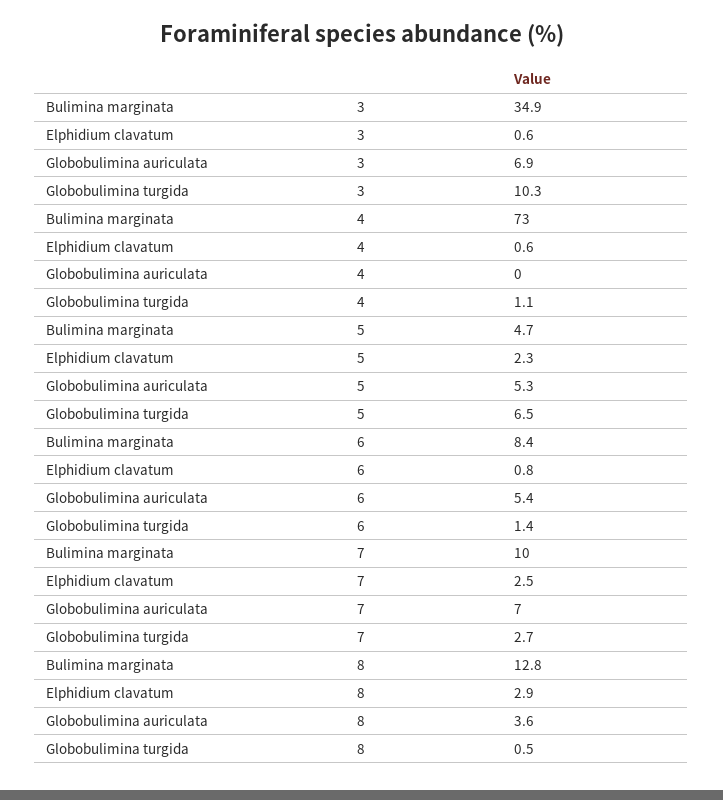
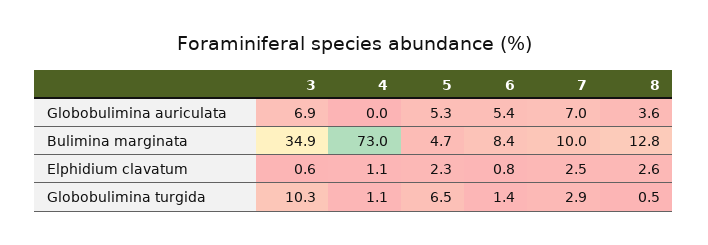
  {
    "Bulimina marginata": {
      "3": 34.9,
      "4": 73,
      "5": 4.7,
      "6": 8.4,
      "7": 10,
      "8": 12.8
    },
    "Elphidium clavatum": {
      "3": 0.6,
-     "4": 0.6,
+     "4": 1.1,
      "5": 2.3,
      "6": 0.8,
      "7": 2.5,
-     "8": 2.9
+     "8": 2.6
    },
    "Globobulimina auriculata": {
      "3": 6.9,
      "4": 0,
      "5": 5.3,
      "6": 5.4,
      "7": 7,
      "8": 3.6
    },
    "Globobulimina turgida": {
      "3": 10.3,
      "4": 1.1,
      "5": 6.5,
      "6": 1.4,
-     "7": 2.7,
+     "7": 2.9,
      "8": 0.5
    }
  }

